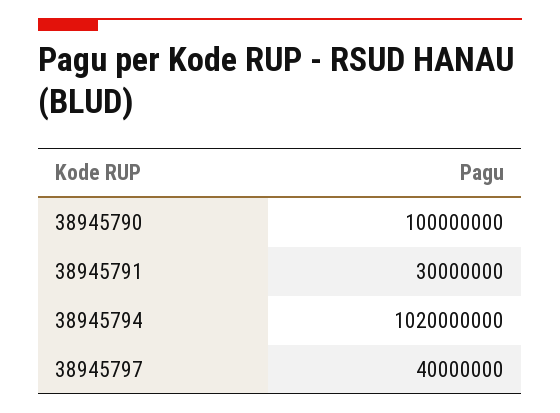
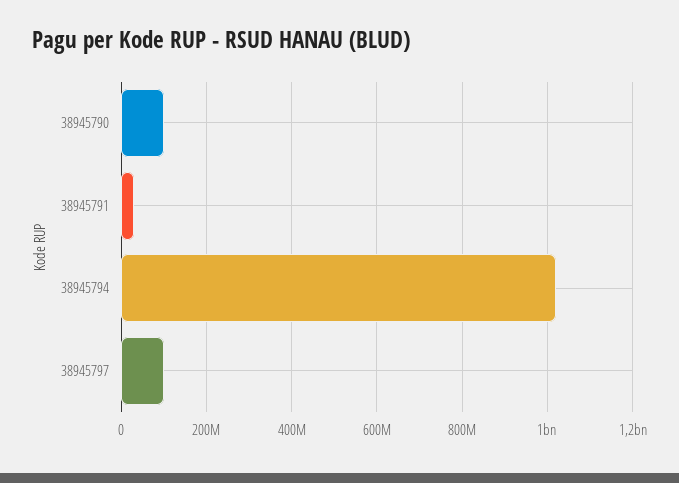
  {
    "38945790": 100000000,
    "38945791": 30000000,
    "38945794": 1020000000,
-   "38945797": 40000000
+   "38945797": 100000000
  }

